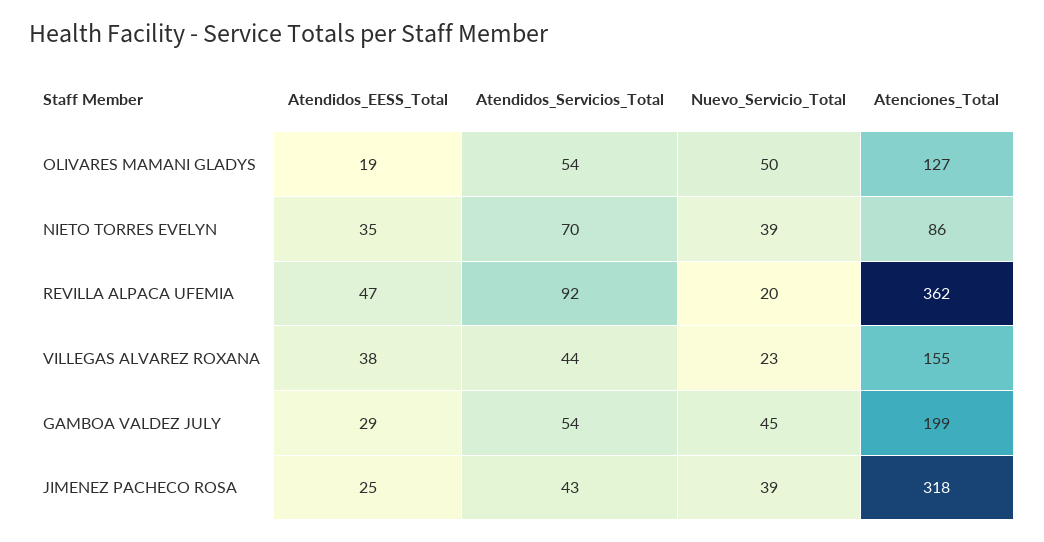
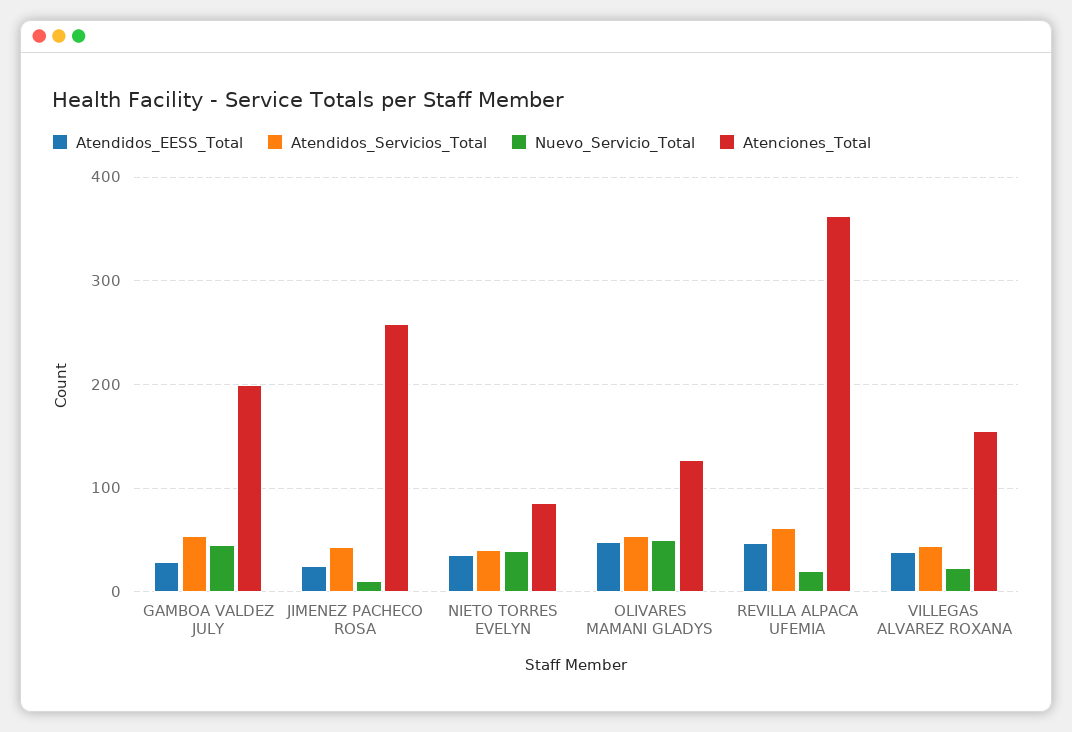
  {
    "Atendidos_EESS_Total": {
-     "OLIVARES MAMANI GLADYS": 19,
+     "OLIVARES MAMANI GLADYS": 50,
      "NIETO TORRES EVELYN": 35,
      "REVILLA ALPACA UFEMIA": 47,
      "VILLEGAS ALVAREZ ROXANA": 38,
      "GAMBOA VALDEZ JULY": 29,
      "JIMENEZ PACHECO ROSA": 25
    },
    "Atendidos_Servicios_Total": {
      "OLIVARES MAMANI GLADYS": 54,
-     "NIETO TORRES EVELYN": 70,
+     "NIETO TORRES EVELYN": 40,
-     "REVILLA ALPACA UFEMIA": 92,
+     "REVILLA ALPACA UFEMIA": 60,
      "VILLEGAS ALVAREZ ROXANA": 44,
      "GAMBOA VALDEZ JULY": 54,
      "JIMENEZ PACHECO ROSA": 43
    },
    "Nuevo_Servicio_Total": {
      "OLIVARES MAMANI GLADYS": 50,
      "NIETO TORRES EVELYN": 39,
      "REVILLA ALPACA UFEMIA": 20,
      "VILLEGAS ALVAREZ ROXANA": 23,
      "GAMBOA VALDEZ JULY": 45,
-     "JIMENEZ PACHECO ROSA": 39
+     "JIMENEZ PACHECO ROSA": 10
    },
    "Atenciones_Total": {
      "OLIVARES MAMANI GLADYS": 127,
      "NIETO TORRES EVELYN": 86,
      "REVILLA ALPACA UFEMIA": 362,
      "VILLEGAS ALVAREZ ROXANA": 155,
      "GAMBOA VALDEZ JULY": 199,
-     "JIMENEZ PACHECO ROSA": 318
+     "JIMENEZ PACHECO ROSA": 260
    }
  }

